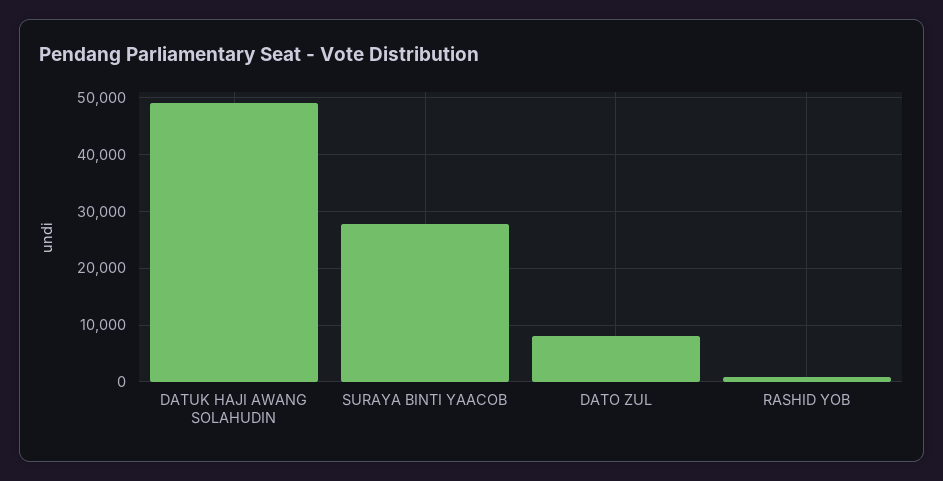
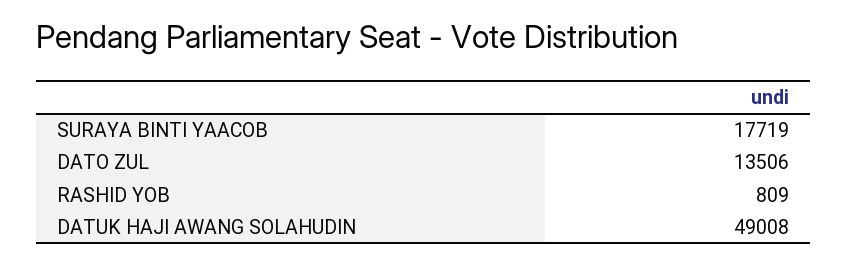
  {
    "DATUK HAJI AWANG SOLAHUDIN": 49008,
-   "SURAYA BINTI YAACOB": 28000,
+   "SURAYA BINTI YAACOB": 17719,
-   "DATO ZUL": 8000,
+   "DATO ZUL": 13506,
    "RASHID YOB": 809
  }

